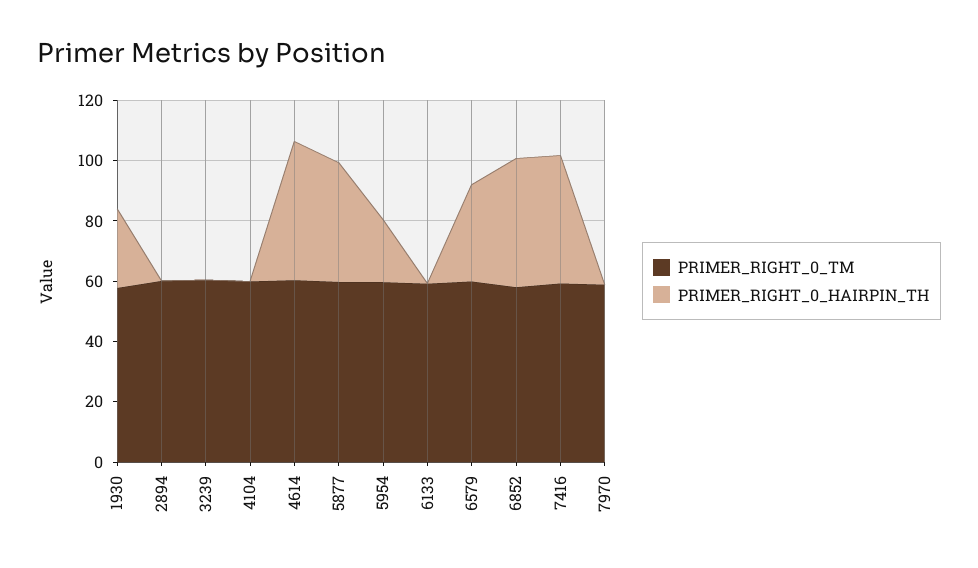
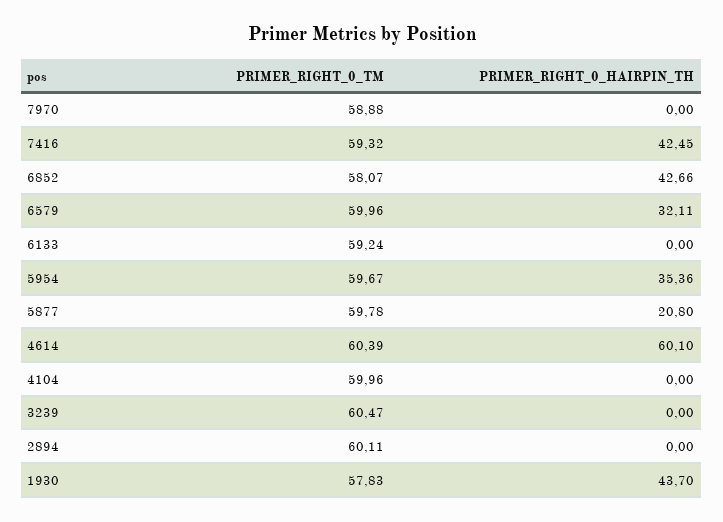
  {
    "PRIMER_RIGHT_0_TM": {
      "1930": 57.83,
      "2894": 60.11,
      "3239": 60.47,
      "4104": 59.96,
      "4614": 60.39,
      "5877": 59.78,
      "5954": 59.67,
      "6133": 59.24,
      "6579": 59.96,
      "6852": 58.07,
      "7416": 59.32,
      "7970": 58.88
    },
    "PRIMER_RIGHT_0_HAIRPIN_TH": {
-     "1930": 25,
+     "1930": 43.7,
      "2894": 0,
      "3239": 0,
      "4104": 0,
-     "4614": 45,
+     "4614": 60.1,
-     "5877": 40,
+     "5877": 20.8,
-     "5954": 20,
+     "5954": 35.36,
      "6133": 0,
      "6579": 32.11,
      "6852": 42.66,
      "7416": 42.45,
      "7970": 0
    }
  }

